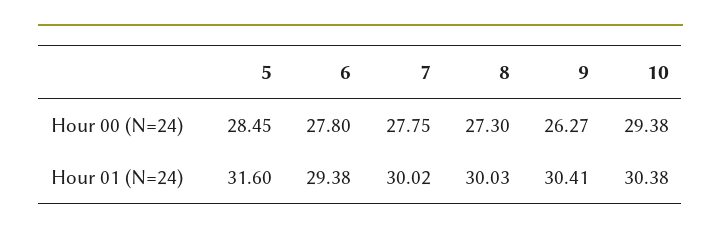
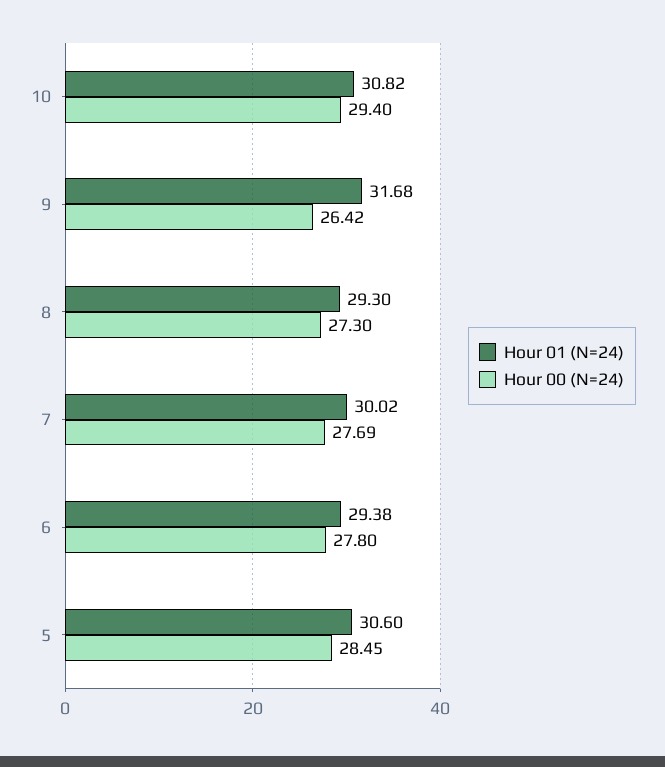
  {
    "Hour 00 (N=24)": {
      "5": 28.45,
      "6": 27.8,
-     "7": 27.75,
+     "7": 27.69,
      "8": 27.3,
-     "9": 26.27,
+     "9": 26.42,
-     "10": 29.38
+     "10": 29.4
    },
    "Hour 01 (N=24)": {
-     "5": 31.6,
+     "5": 30.6,
      "6": 29.38,
      "7": 30.02,
-     "8": 30.03,
+     "8": 29.3,
-     "9": 30.41,
+     "9": 31.68,
-     "10": 30.38
+     "10": 30.82
    }
  }

